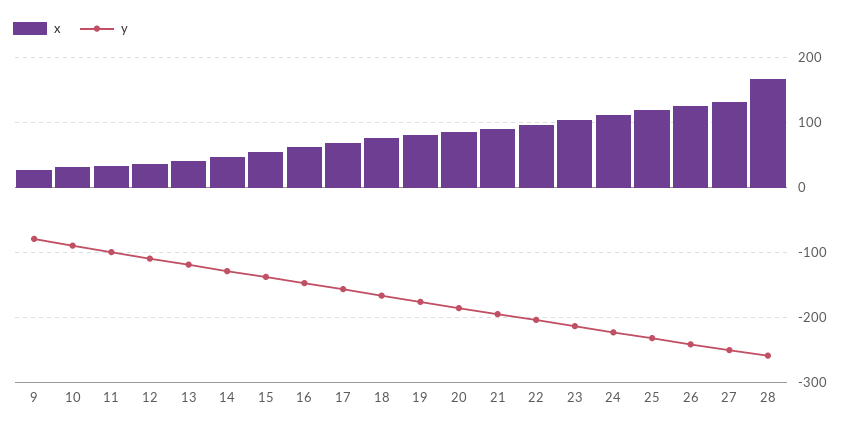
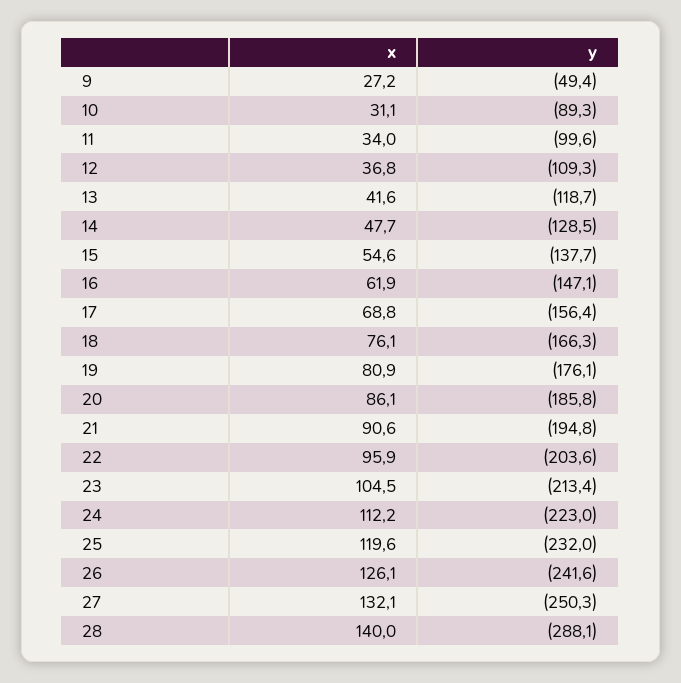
  {
    "x": {
      "9": 27.2,
      "10": 31.1,
      "11": 34,
      "12": 36.8,
      "13": 41.6,
      "14": 47.7,
      "15": 54.6,
      "16": 61.9,
      "17": 68.8,
      "18": 76.1,
      "19": 80.9,
      "20": 86.1,
      "21": 90.6,
      "22": 95.9,
      "23": 104.5,
      "24": 112.2,
      "25": 119.6,
      "26": 126.1,
      "27": 132.1,
-     "28": 170
+     "28": 140
    },
    "y": {
-     "9": -80,
+     "9": -49.4,
      "10": -89.3,
      "11": -99.6,
      "12": -109.3,
      "13": -118.7,
      "14": -128.5,
      "15": -137.7,
      "16": -147.1,
      "17": -156.4,
      "18": -166.3,
      "19": -176.1,
      "20": -185.8,
      "21": -194.8,
      "22": -203.6,
      "23": -213.4,
      "24": -223,
      "25": -232,
      "26": -241.6,
      "27": -250.3,
-     "28": -260
+     "28": -288.1
    }
  }

